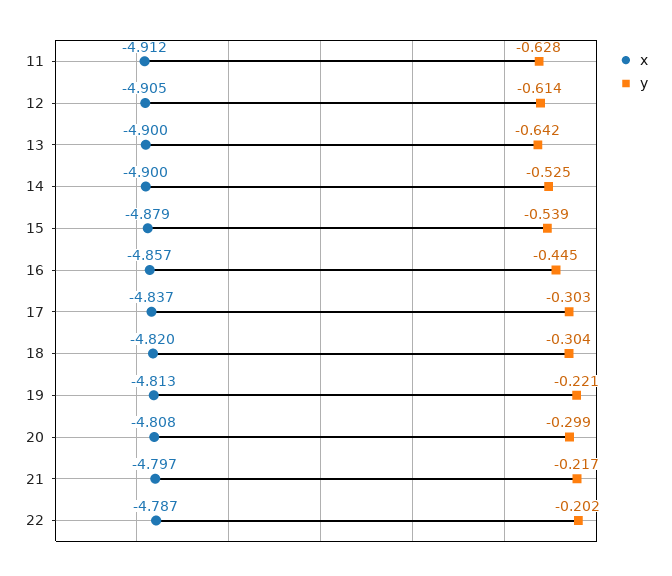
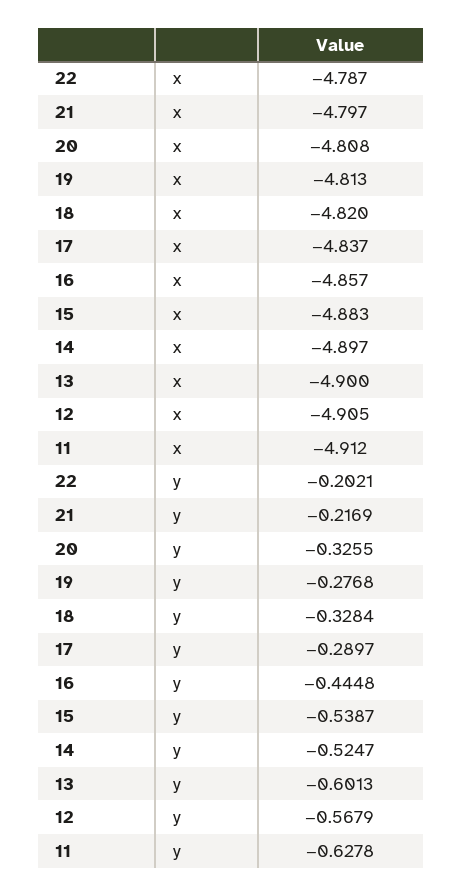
  {
    "x": {
      "11": -4.912,
      "12": -4.905,
      "13": -4.9,
-     "14": -4.9,
+     "14": -4.897,
-     "15": -4.879,
+     "15": -4.883,
      "16": -4.857,
      "17": -4.837,
      "18": -4.82,
      "19": -4.813,
      "20": -4.808,
      "21": -4.797,
      "22": -4.787
    },
    "y": {
      "11": -0.6278,
-     "12": -0.614,
+     "12": -0.5679,
-     "13": -0.642,
+     "13": -0.6013,
      "14": -0.5247,
      "15": -0.5387,
      "16": -0.4448,
-     "17": -0.303,
+     "17": -0.2897,
-     "18": -0.304,
+     "18": -0.3284,
-     "19": -0.221,
+     "19": -0.2768,
-     "20": -0.299,
+     "20": -0.3255,
      "21": -0.2169,
      "22": -0.2021
    }
  }

